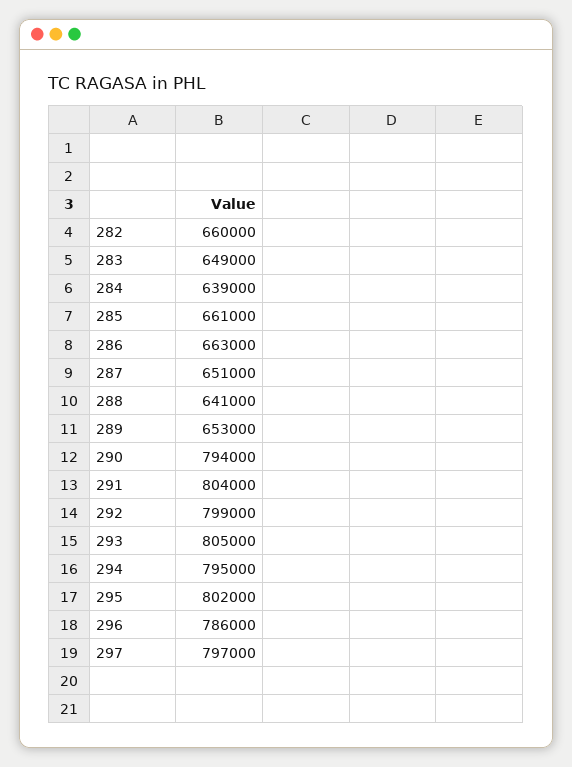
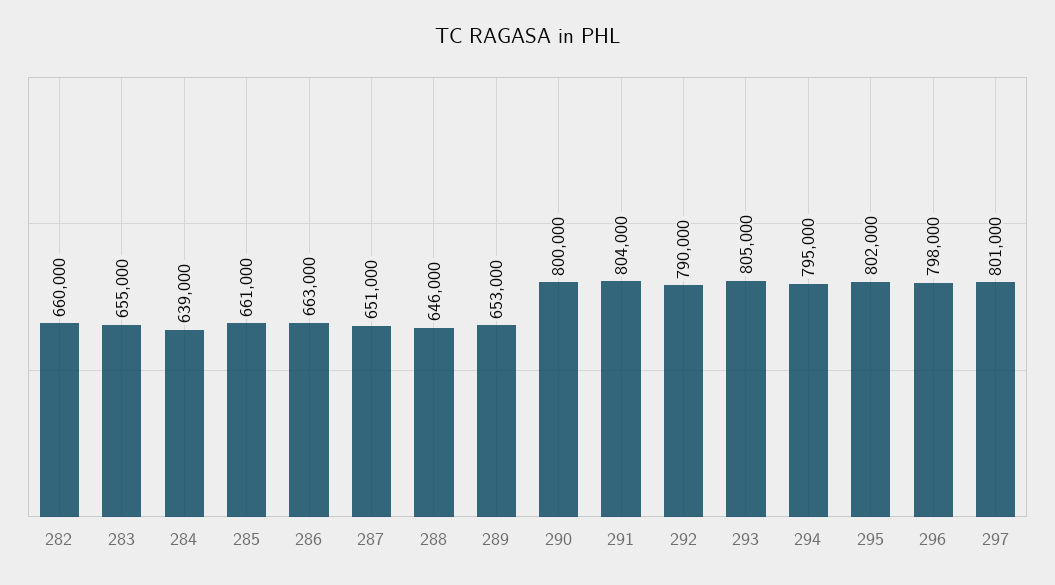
  {
    "282": 660000,
-   "283": 649000,
+   "283": 655000,
    "284": 639000,
    "285": 661000,
    "286": 663000,
    "287": 651000,
-   "288": 641000,
+   "288": 646000,
    "289": 653000,
-   "290": 794000,
+   "290": 800000,
    "291": 804000,
-   "292": 799000,
+   "292": 790000,
    "293": 805000,
    "294": 795000,
    "295": 802000,
-   "296": 786000,
+   "296": 798000,
-   "297": 797000
+   "297": 801000
  }

